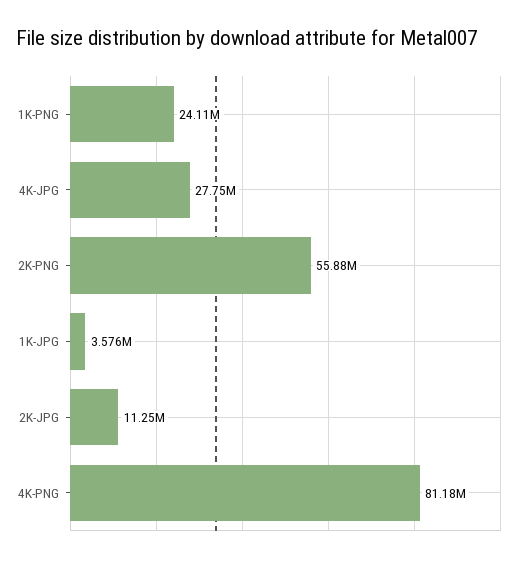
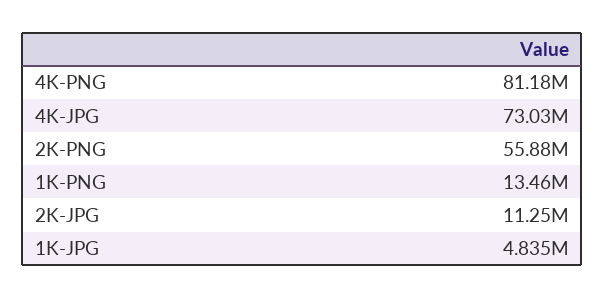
  {
-   "1K-PNG": 24110000,
+   "1K-PNG": 13460000,
-   "4K-JPG": 27750000,
+   "4K-JPG": 73030000,
    "2K-PNG": 55880000,
-   "1K-JPG": 3576000,
+   "1K-JPG": 4835000,
    "2K-JPG": 11250000,
    "4K-PNG": 81180000
  }

